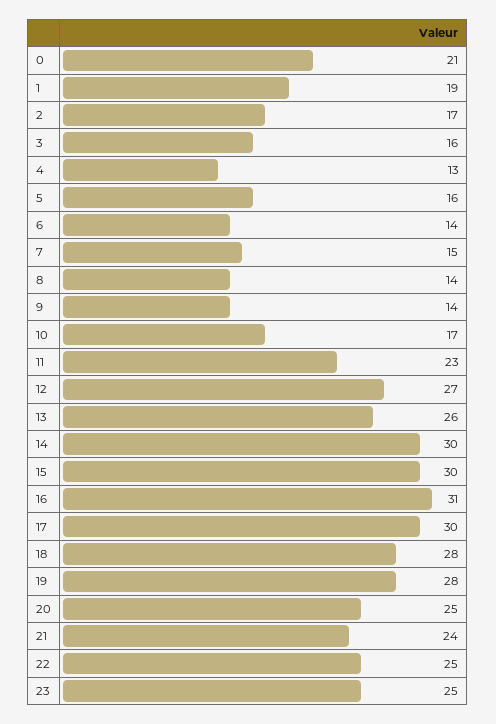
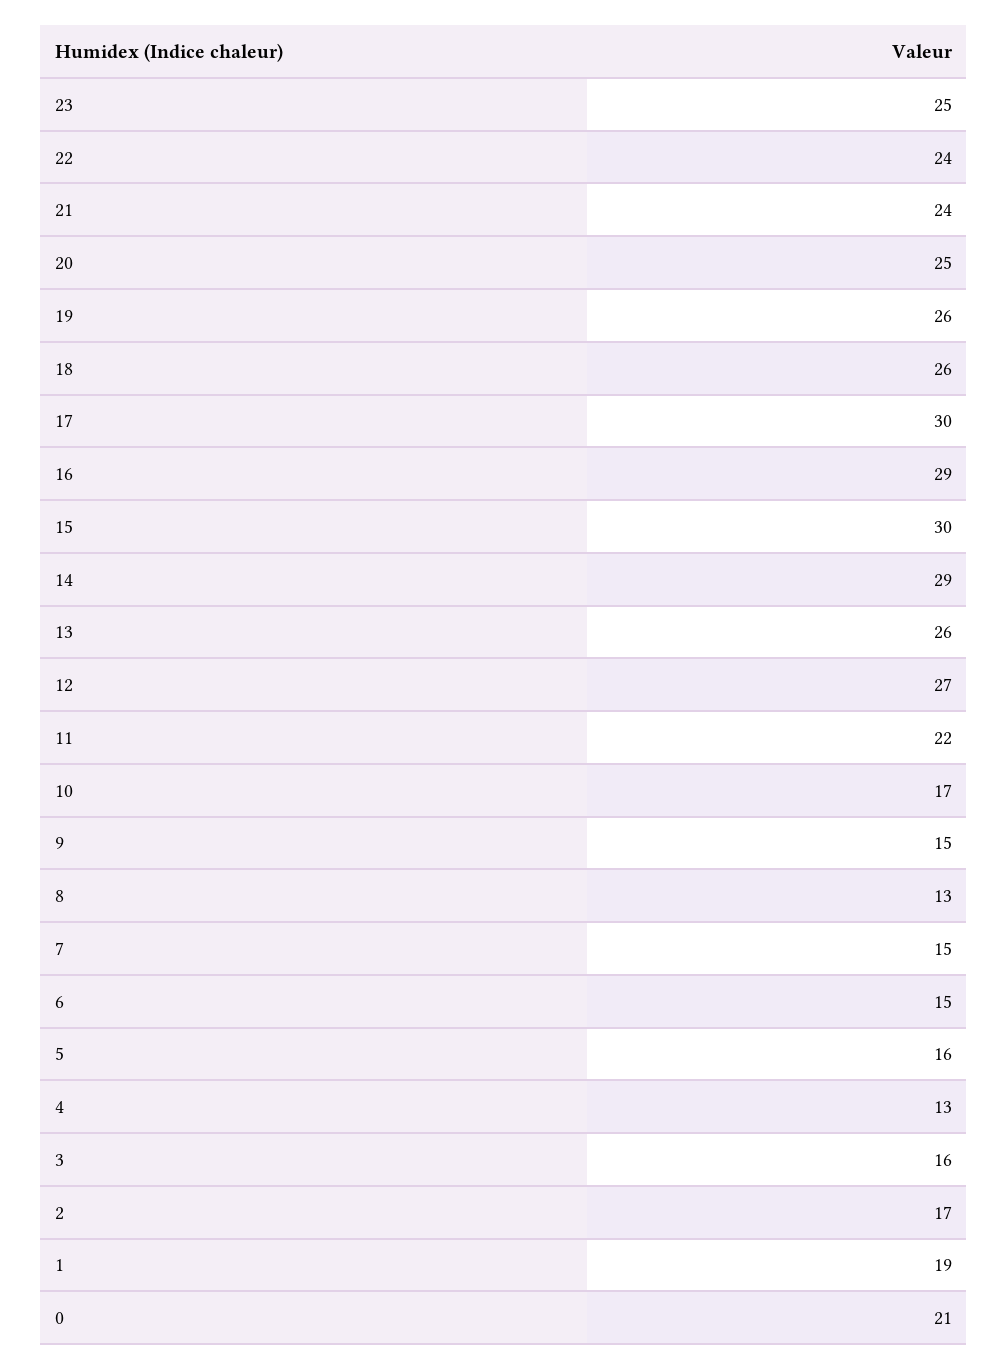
  {
    "0": 21,
    "1": 19,
    "2": 17,
    "3": 16,
    "4": 13,
    "5": 16,
-   "6": 14,
+   "6": 15,
    "7": 15,
-   "8": 14,
+   "8": 13,
-   "9": 14,
+   "9": 15,
    "10": 17,
-   "11": 23,
+   "11": 22,
    "12": 27,
    "13": 26,
-   "14": 30,
+   "14": 29,
    "15": 30,
-   "16": 31,
+   "16": 29,
    "17": 30,
-   "18": 28,
+   "18": 26,
-   "19": 28,
+   "19": 26,
    "20": 25,
    "21": 24,
-   "22": 25,
+   "22": 24,
    "23": 25
  }

